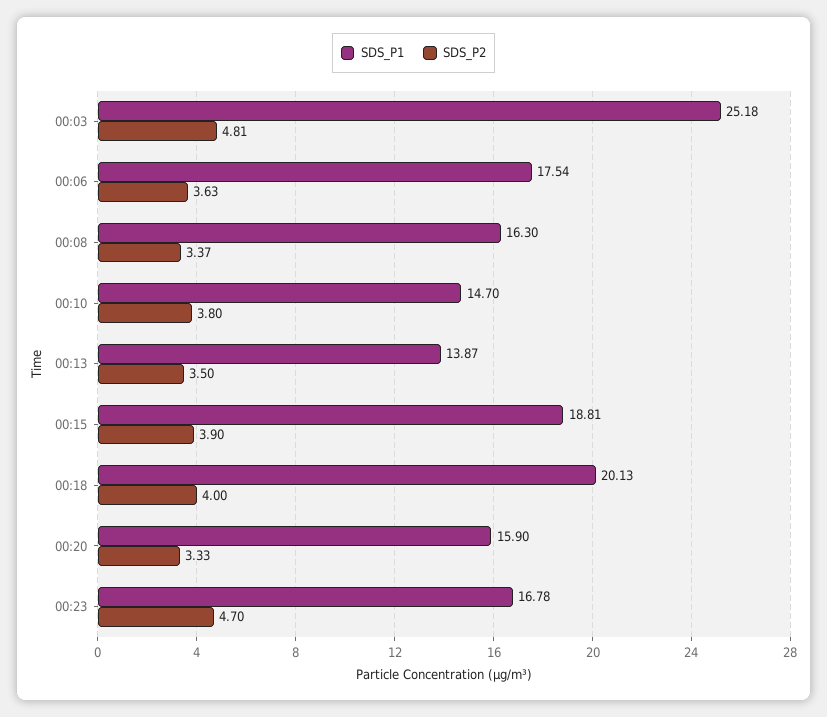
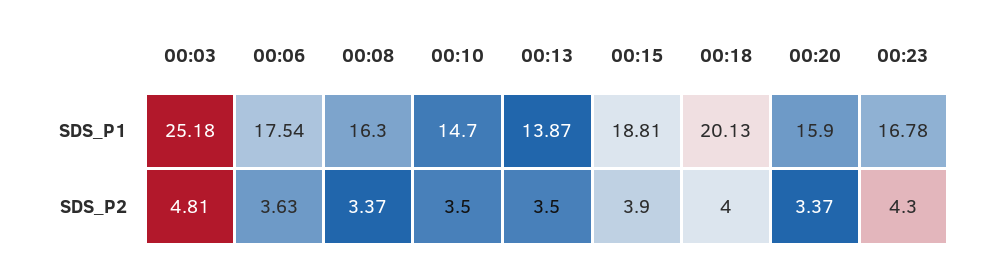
  {
    "SDS_P1": {
      "00:03": 25.18,
      "00:06": 17.54,
      "00:08": 16.3,
      "00:10": 14.7,
      "00:13": 13.87,
      "00:15": 18.81,
      "00:18": 20.13,
      "00:20": 15.9,
      "00:23": 16.78
    },
    "SDS_P2": {
      "00:03": 4.81,
      "00:06": 3.63,
      "00:08": 3.37,
-     "00:10": 3.8,
+     "00:10": 3.5,
      "00:13": 3.5,
      "00:15": 3.9,
      "00:18": 4,
-     "00:20": 3.33,
+     "00:20": 3.37,
-     "00:23": 4.7
+     "00:23": 4.3
    }
  }

